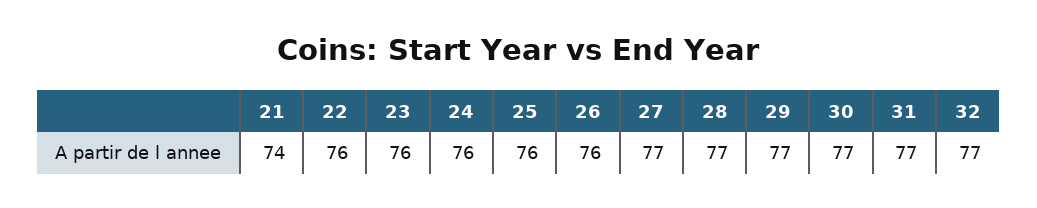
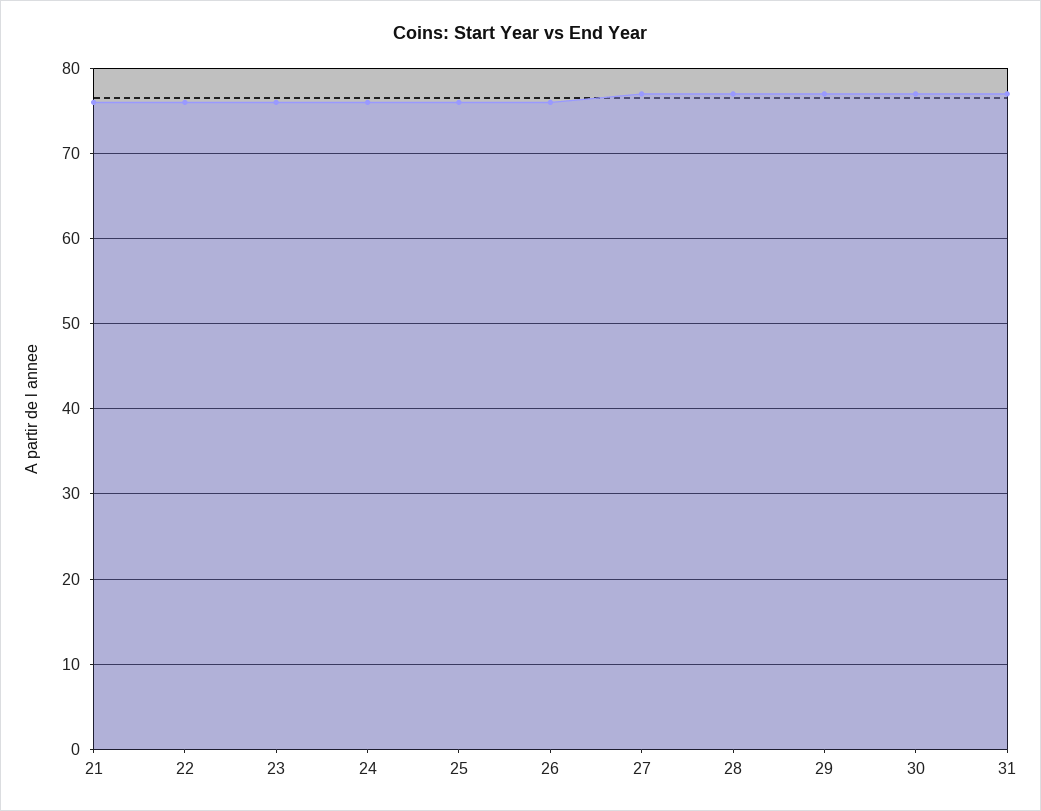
  {
-   "21": 74,
+   "21": 76,
    "22": 76,
    "23": 76,
    "24": 76,
    "25": 76,
    "26": 76,
    "27": 77,
    "28": 77,
    "29": 77,
    "30": 77,
-   "31": 77,
+   "31": 77
-   "32": 77
  }

